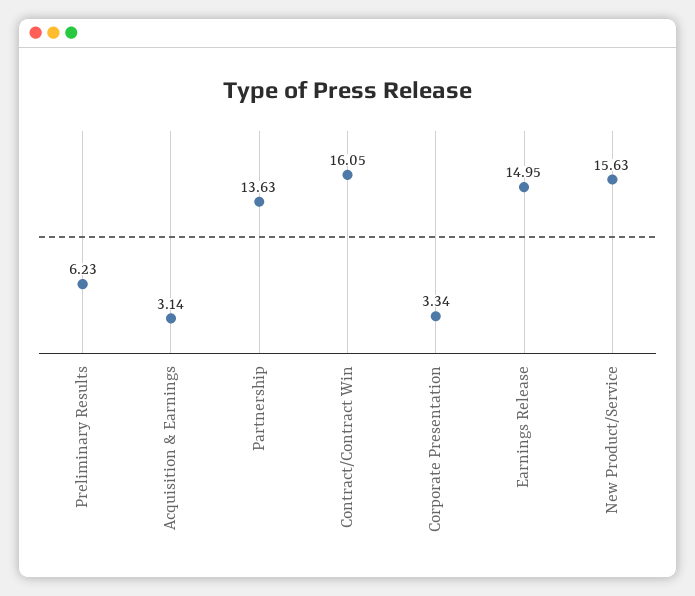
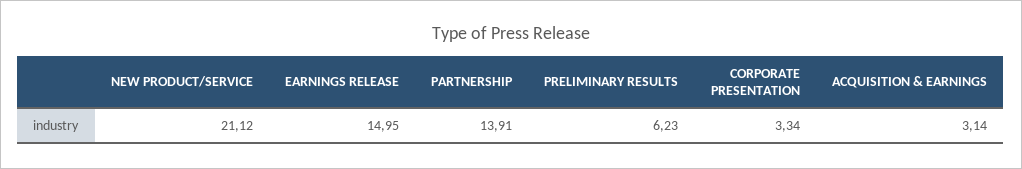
  {
    "Preliminary Results": 6.23,
    "Acquisition & Earnings": 3.14,
-   "Partnership": 13.63,
+   "Partnership": 13.91,
-   "Contract/Contract Win": 16.05,
    "Corporate Presentation": 3.34,
    "Earnings Release": 14.95,
-   "New Product/Service": 15.63
+   "New Product/Service": 21.12
  }

